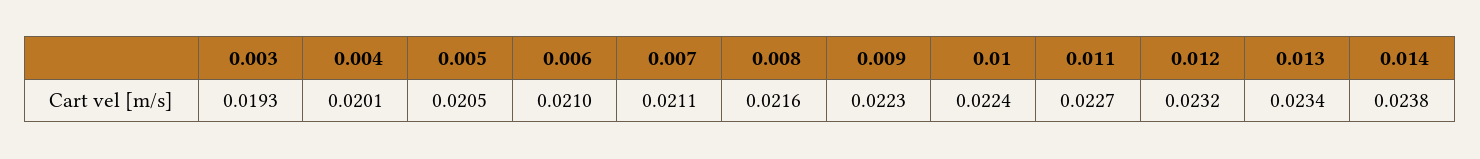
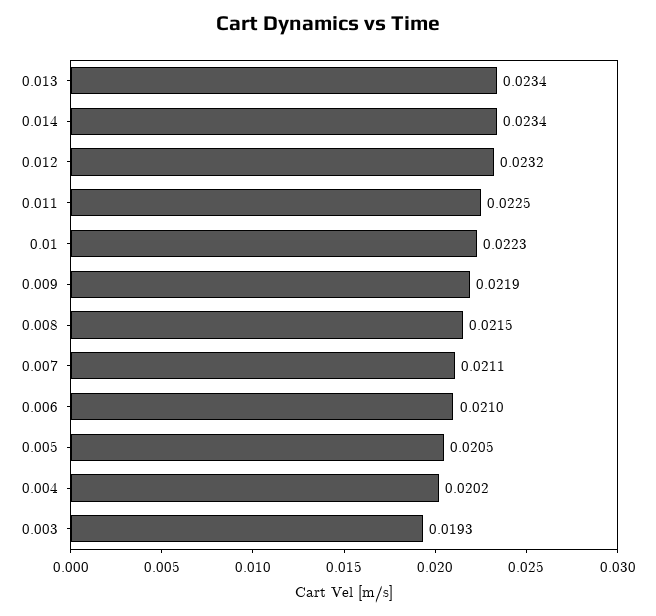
  {
    "0.003": 0.0193,
-   "0.004": 0.0201,
+   "0.004": 0.0202,
    "0.005": 0.0205,
    "0.006": 0.021,
    "0.007": 0.0211,
-   "0.008": 0.0216,
+   "0.008": 0.0215,
-   "0.009": 0.0223,
+   "0.009": 0.0219,
-   "0.01": 0.0224,
+   "0.01": 0.0223,
-   "0.011": 0.0227,
+   "0.011": 0.0225,
    "0.012": 0.0232,
    "0.013": 0.0234,
-   "0.014": 0.0238
+   "0.014": 0.0234
  }

